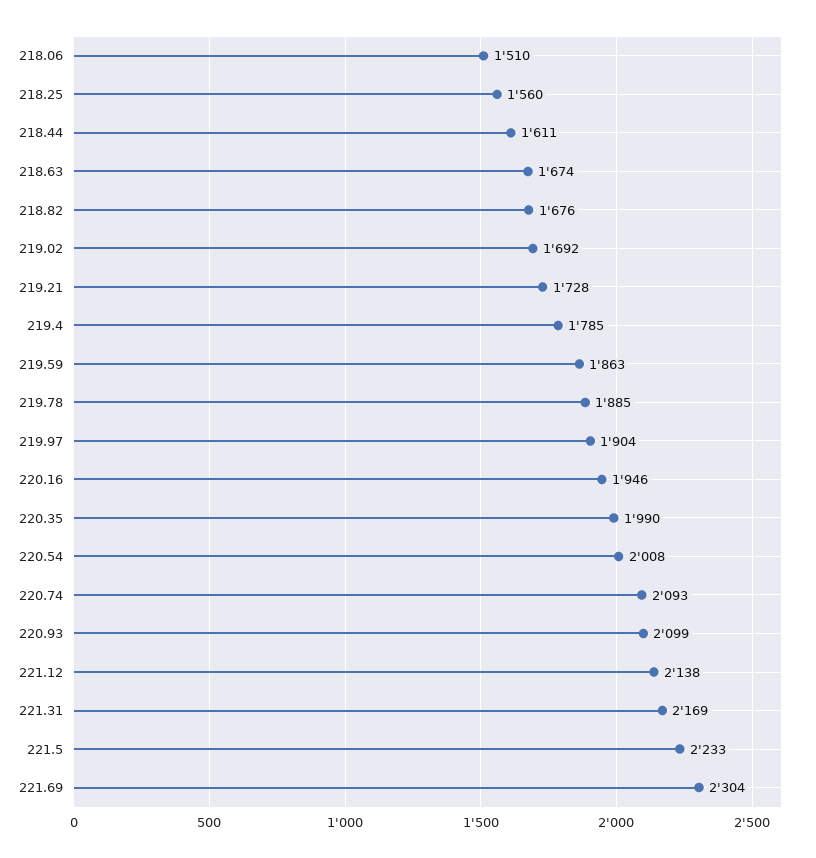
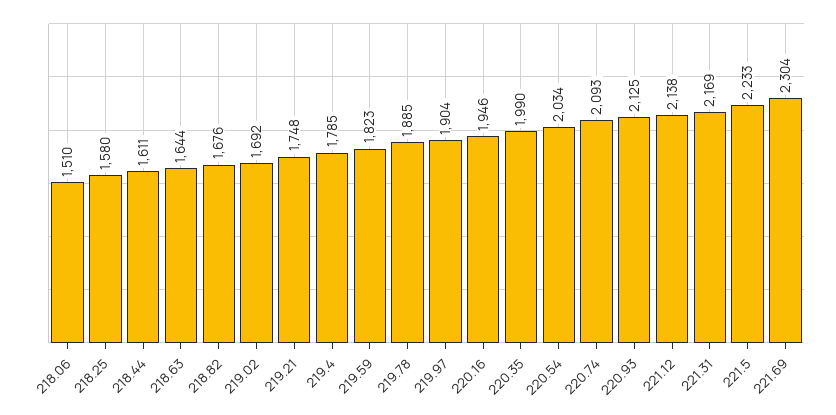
  {
    "218.06": 1510,
-   "218.25": 1560,
+   "218.25": 1580,
    "218.44": 1611,
-   "218.63": 1674,
+   "218.63": 1644,
    "218.82": 1676,
    "219.02": 1692,
-   "219.21": 1728,
+   "219.21": 1748,
    "219.4": 1785,
-   "219.59": 1863,
+   "219.59": 1823,
    "219.78": 1885,
    "219.97": 1904,
    "220.16": 1946,
    "220.35": 1990,
-   "220.54": 2008,
+   "220.54": 2034,
    "220.74": 2093,
-   "220.93": 2099,
+   "220.93": 2125,
    "221.12": 2138,
    "221.31": 2169,
    "221.5": 2233,
    "221.69": 2304
  }

